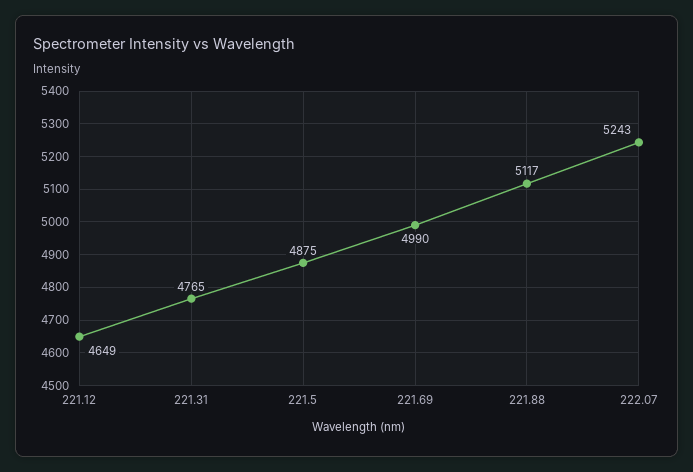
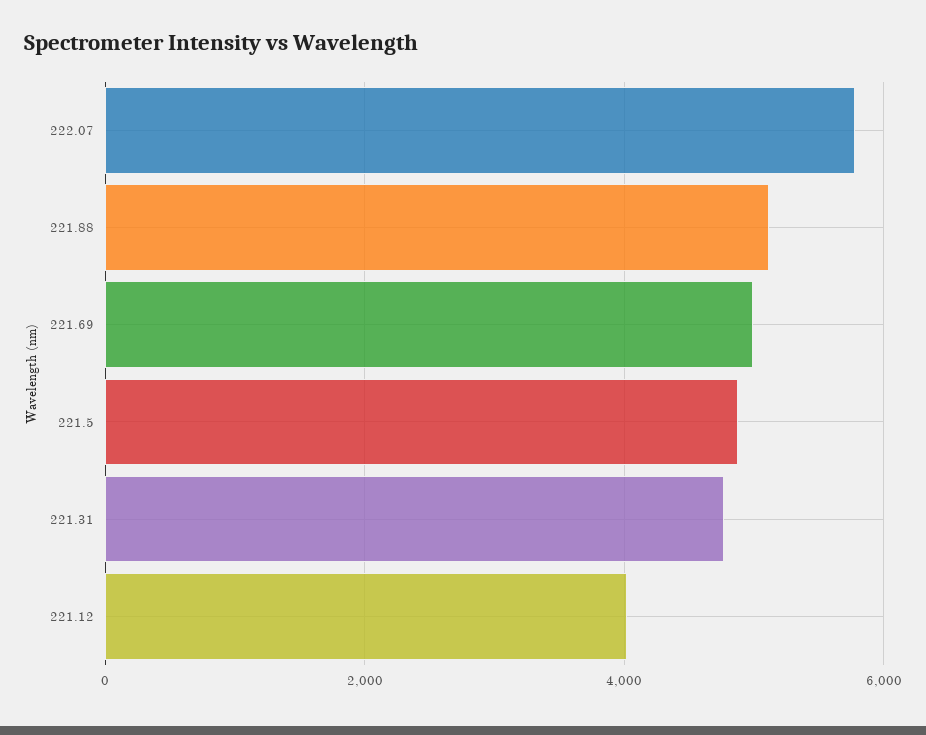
  {
-   "221.12": 4649,
+   "221.12": 4000,
    "221.31": 4765,
    "221.5": 4875,
    "221.69": 4990,
    "221.88": 5117,
-   "222.07": 5243
+   "222.07": 5800
  }

